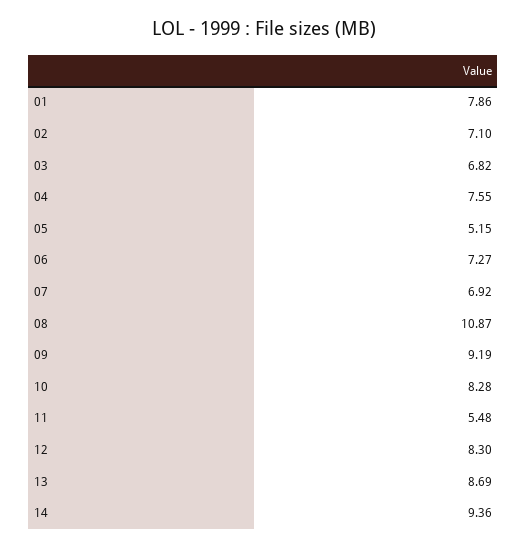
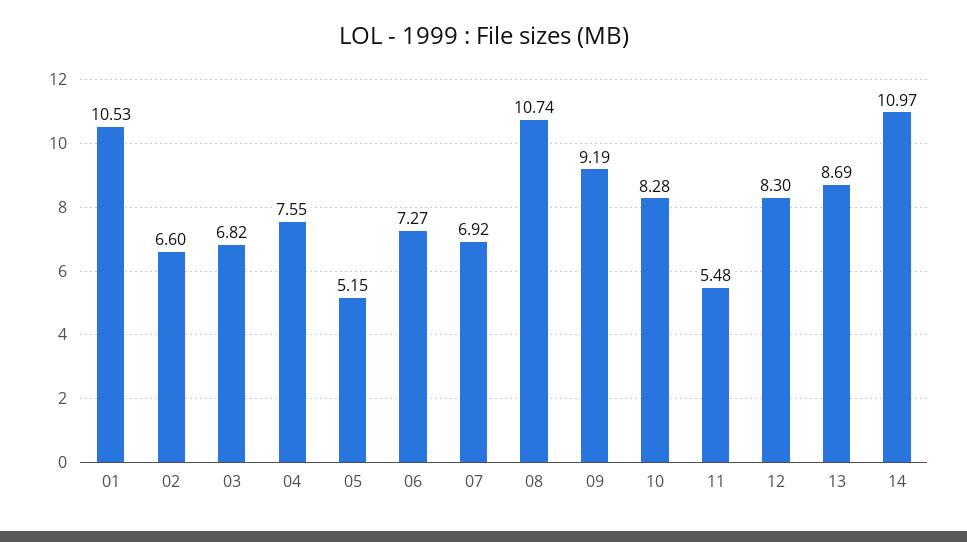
  {
-   "01": 7.86,
+   "01": 10.53,
-   "02": 7.1,
+   "02": 6.6,
    "03": 6.82,
    "04": 7.55,
    "05": 5.15,
    "06": 7.27,
    "07": 6.92,
-   "08": 10.87,
+   "08": 10.74,
    "09": 9.19,
    "10": 8.28,
    "11": 5.48,
    "12": 8.3,
    "13": 8.69,
-   "14": 9.36
+   "14": 10.97
  }

